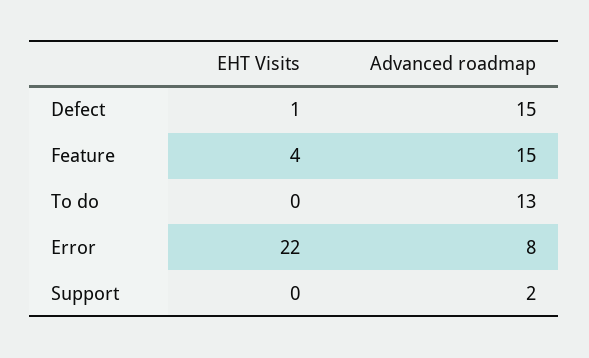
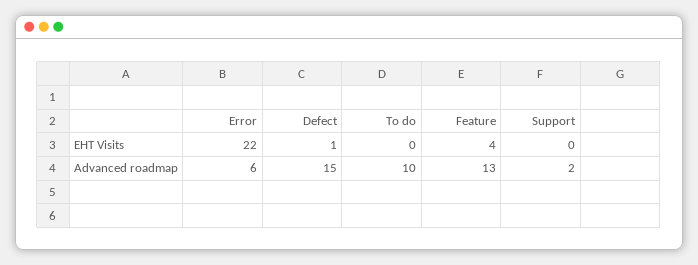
  {
    "EHT Visits": {
      "Defect": 1,
      "Feature": 4,
      "To do": 0,
      "Error": 22,
      "Support": 0
    },
    "Advanced roadmap": {
      "Defect": 15,
-     "Feature": 15,
+     "Feature": 13,
-     "To do": 13,
+     "To do": 10,
-     "Error": 8,
+     "Error": 6,
      "Support": 2
    }
  }

